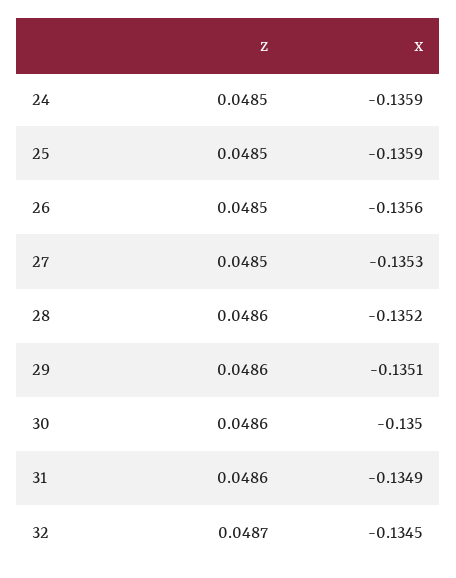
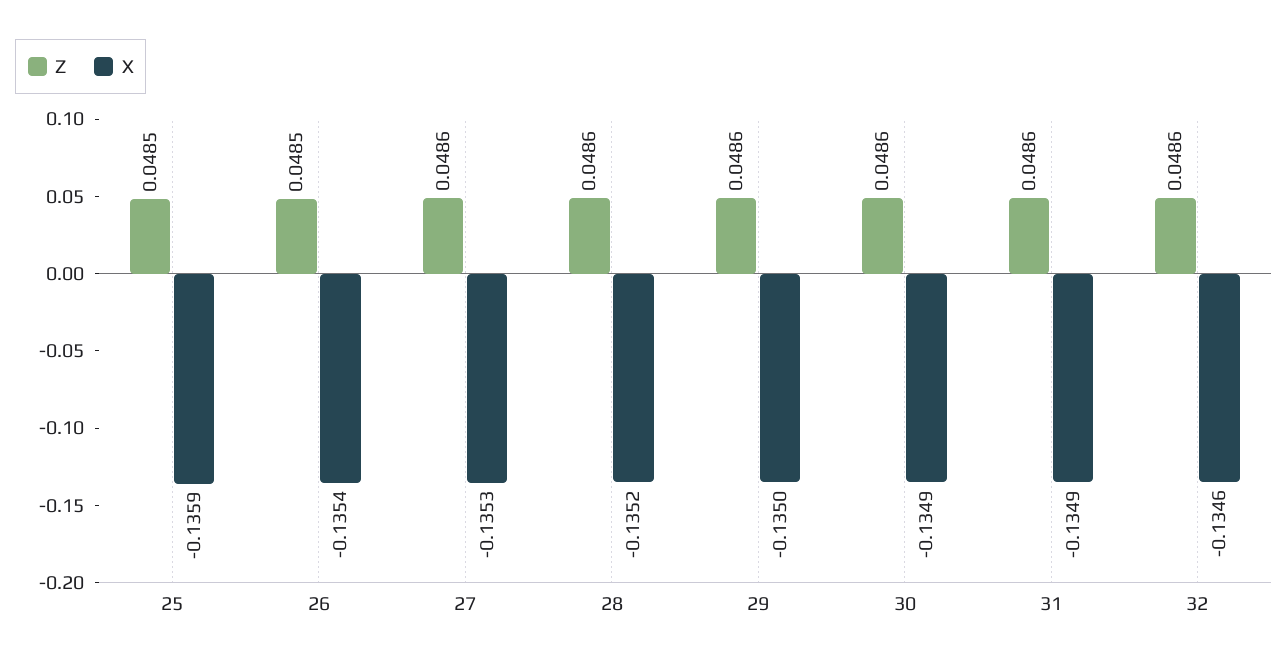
  {
    "z": {
-     "24": 0.0485,
      "25": 0.0485,
      "26": 0.0485,
-     "27": 0.0485,
+     "27": 0.0486,
      "28": 0.0486,
      "29": 0.0486,
      "30": 0.0486,
      "31": 0.0486,
-     "32": 0.0487
+     "32": 0.0486
    },
    "x": {
-     "24": -0.1359,
      "25": -0.1359,
-     "26": -0.1356,
+     "26": -0.1354,
      "27": -0.1353,
      "28": -0.1352,
-     "29": -0.1351,
+     "29": -0.135,
-     "30": -0.135,
+     "30": -0.1349,
      "31": -0.1349,
-     "32": -0.1345
+     "32": -0.1346
    }
  }

